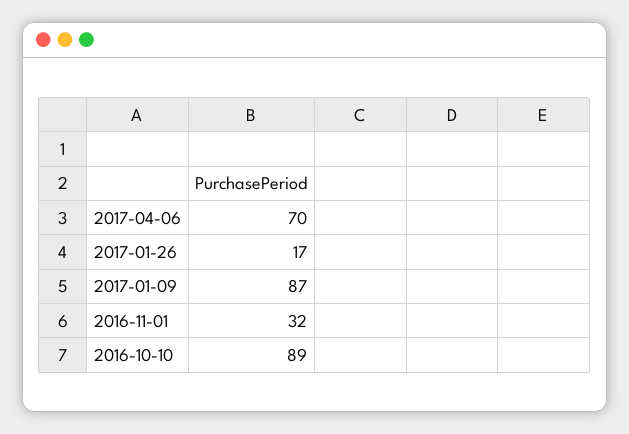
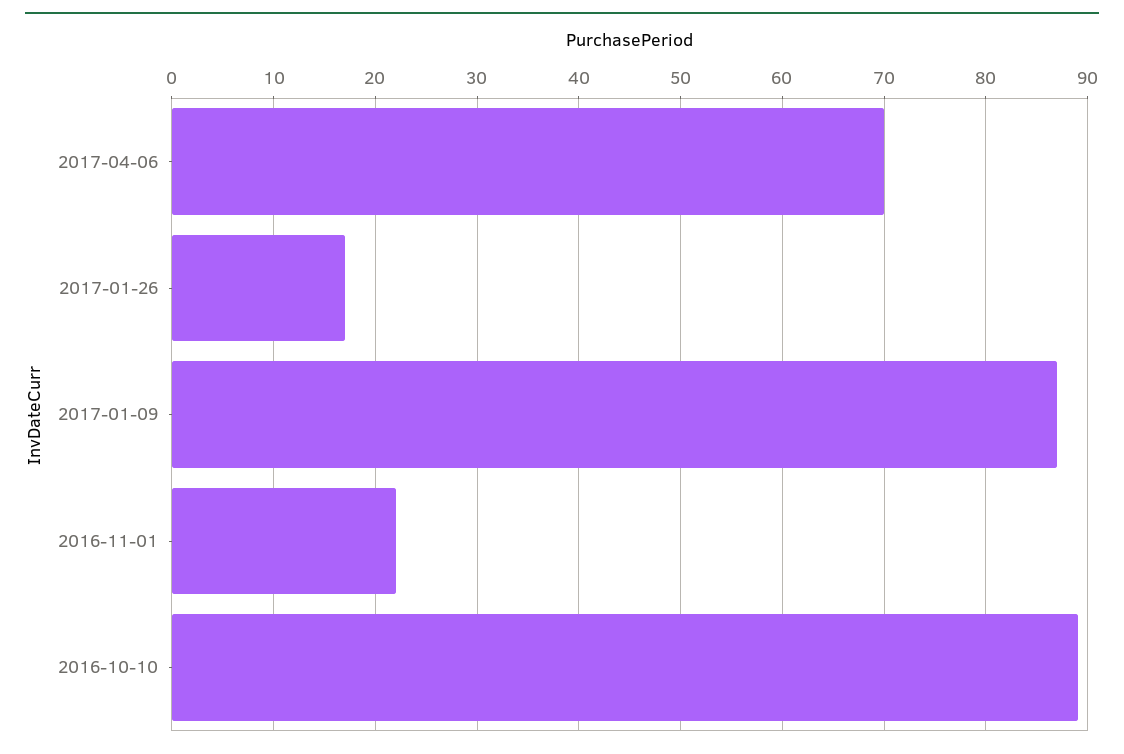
  {
    "2017-04-06": 70,
    "2017-01-26": 17,
    "2017-01-09": 87,
-   "2016-11-01": 32,
+   "2016-11-01": 22,
    "2016-10-10": 89
  }

